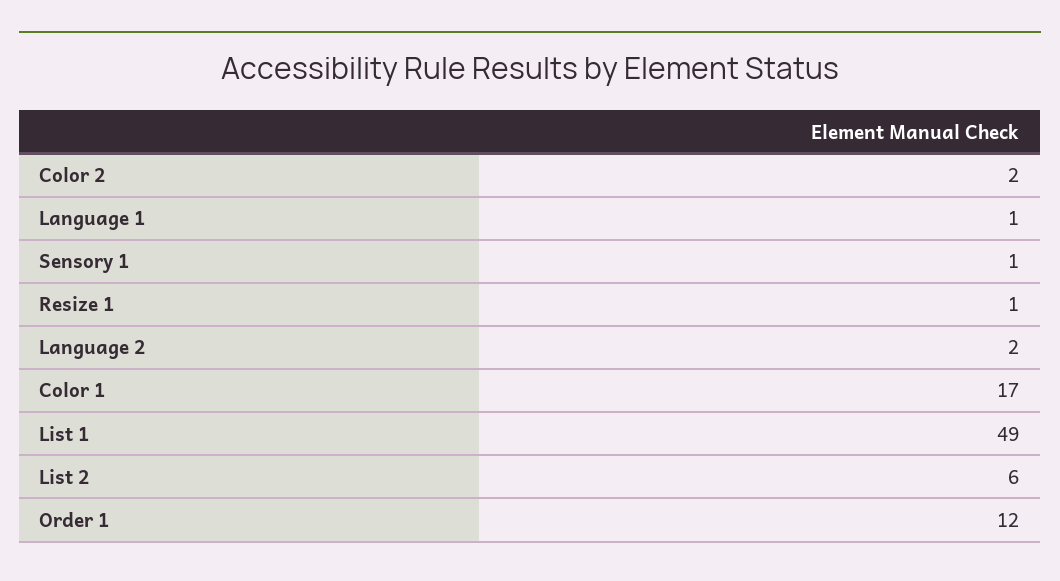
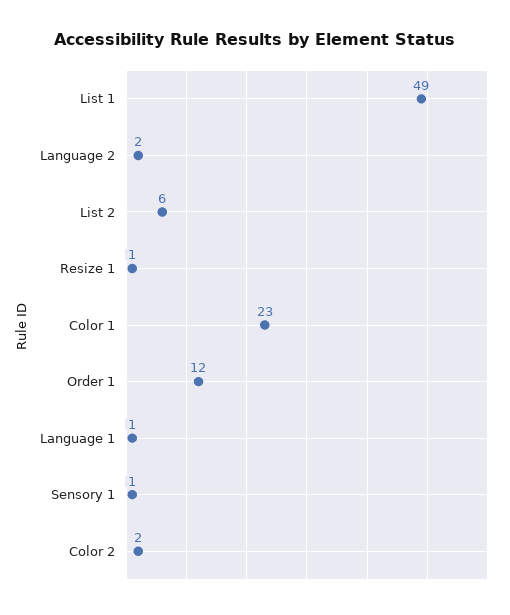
  {
    "Color 2": 2,
    "Language 1": 1,
    "Sensory 1": 1,
    "Resize 1": 1,
    "Language 2": 2,
-   "Color 1": 17,
+   "Color 1": 23,
    "List 1": 49,
    "List 2": 6,
    "Order 1": 12
  }

